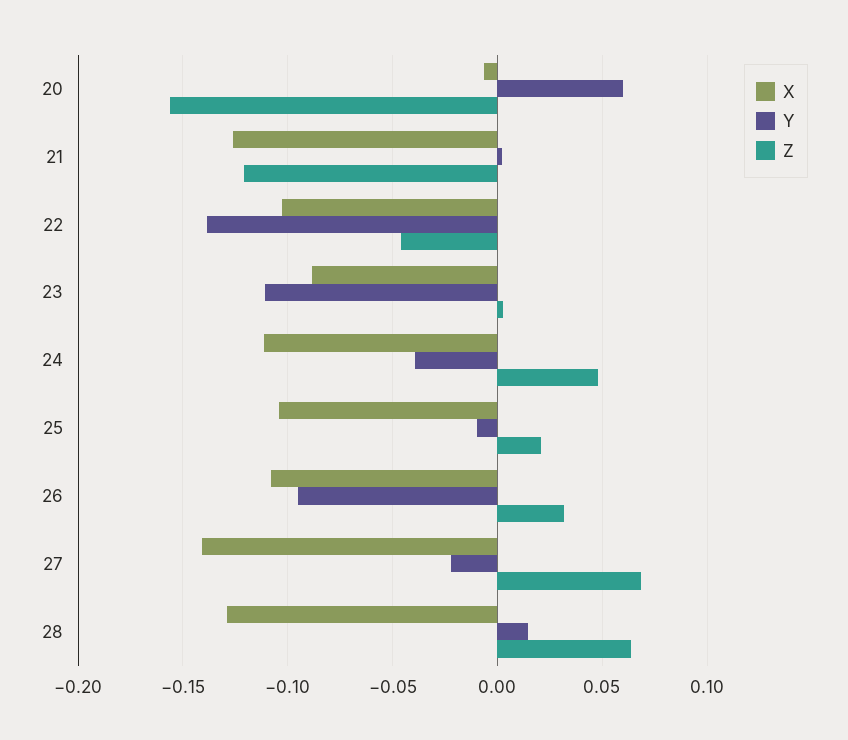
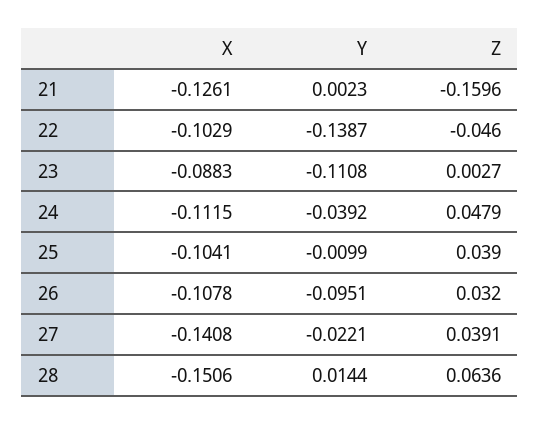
  {
    "X": {
-     "20": -0.005,
      "21": -0.1261,
      "22": -0.1029,
      "23": -0.0883,
      "24": -0.1115,
      "25": -0.1041,
      "26": -0.1078,
      "27": -0.1408,
-     "28": -0.13
+     "28": -0.1506
    },
    "Y": {
-     "20": 0.06,
      "21": 0.0023,
      "22": -0.1387,
      "23": -0.1108,
      "24": -0.0392,
      "25": -0.0099,
      "26": -0.0951,
      "27": -0.0221,
      "28": 0.0144
    },
    "Z": {
-     "20": -0.155,
-     "21": -0.12,
+     "21": -0.1596,
      "22": -0.046,
      "23": 0.0027,
      "24": 0.0479,
-     "25": 0.02,
+     "25": 0.039,
      "26": 0.032,
-     "27": 0.07,
+     "27": 0.0391,
      "28": 0.0636
    }
  }

